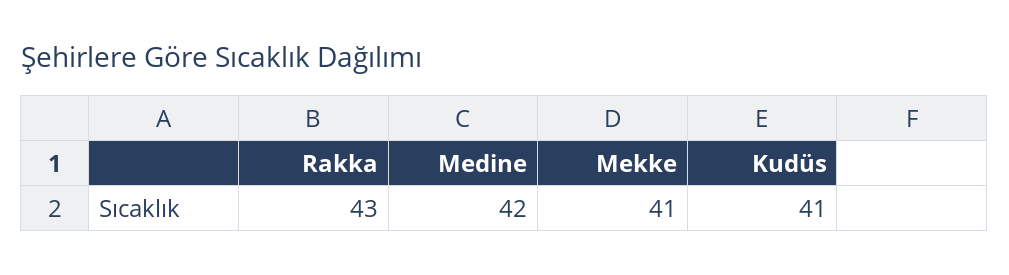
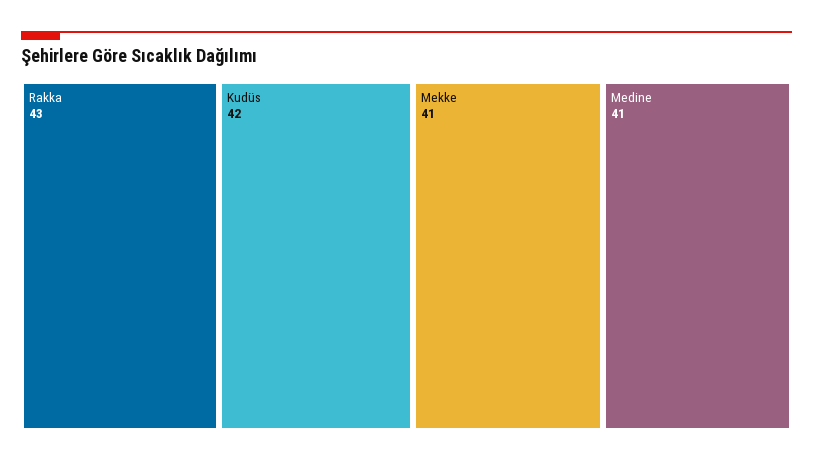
  {
    "Rakka": 43,
-   "Medine": 42,
+   "Medine": 41,
    "Mekke": 41,
-   "Kudüs": 41
+   "Kudüs": 42
  }

